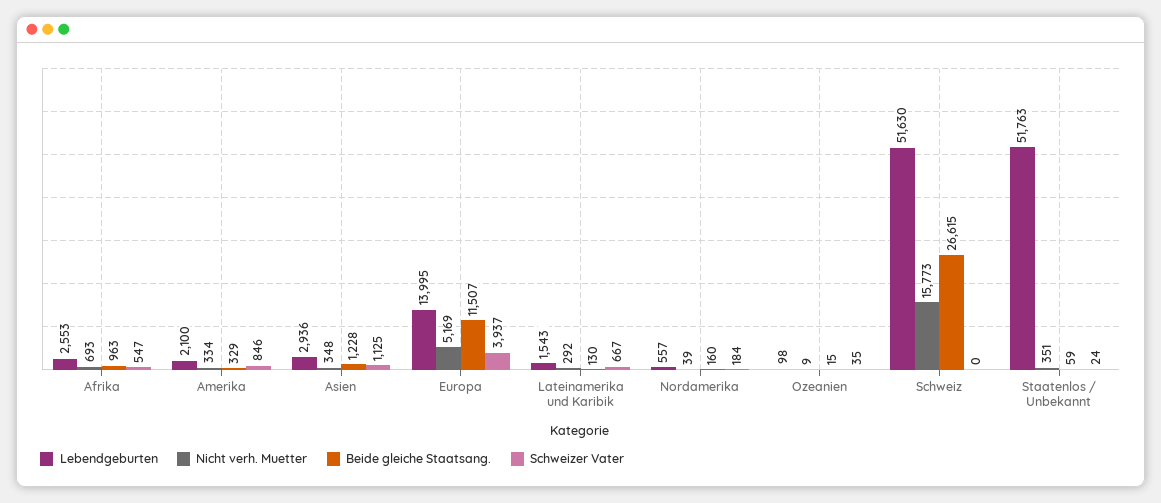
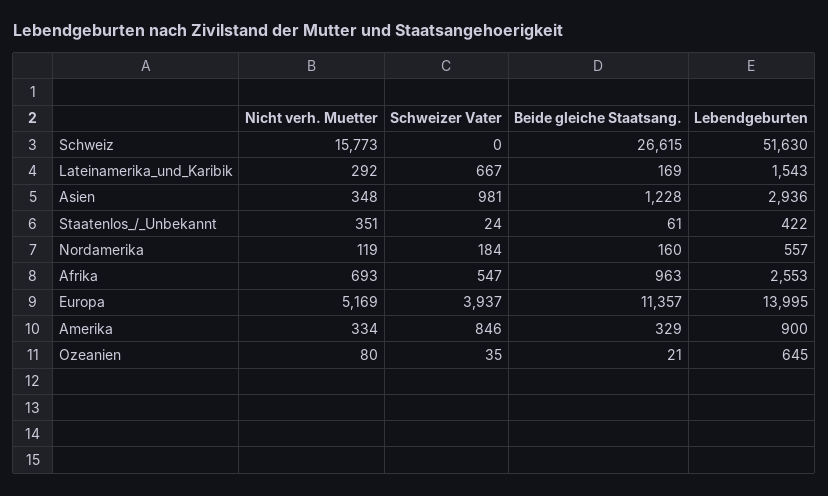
  {
    "Lebendgeburten": {
      "Afrika": 2553,
-     "Amerika": 2100,
+     "Amerika": 900,
      "Asien": 2936,
      "Europa": 13995,
      "Lateinamerika und Karibik": 1543,
      "Nordamerika": 557,
-     "Ozeanien": 98,
+     "Ozeanien": 645,
      "Schweiz": 51630,
-     "Staatenlos / Unbekannt": 51763
+     "Staatenlos / Unbekannt": 422
    },
    "Nicht verh. Muetter": {
      "Afrika": 693,
      "Amerika": 334,
      "Asien": 348,
      "Europa": 5169,
      "Lateinamerika und Karibik": 292,
-     "Nordamerika": 39,
+     "Nordamerika": 119,
-     "Ozeanien": 9,
+     "Ozeanien": 80,
      "Schweiz": 15773,
      "Staatenlos / Unbekannt": 351
    },
    "Beide gleiche Staatsang.": {
      "Afrika": 963,
      "Amerika": 329,
      "Asien": 1228,
-     "Europa": 11507,
+     "Europa": 11357,
-     "Lateinamerika und Karibik": 130,
+     "Lateinamerika und Karibik": 169,
      "Nordamerika": 160,
-     "Ozeanien": 15,
+     "Ozeanien": 21,
      "Schweiz": 26615,
-     "Staatenlos / Unbekannt": 59
+     "Staatenlos / Unbekannt": 61
    },
    "Schweizer Vater": {
      "Afrika": 547,
      "Amerika": 846,
-     "Asien": 1125,
+     "Asien": 981,
      "Europa": 3937,
      "Lateinamerika und Karibik": 667,
      "Nordamerika": 184,
      "Ozeanien": 35,
      "Schweiz": 0,
      "Staatenlos / Unbekannt": 24
    }
  }

